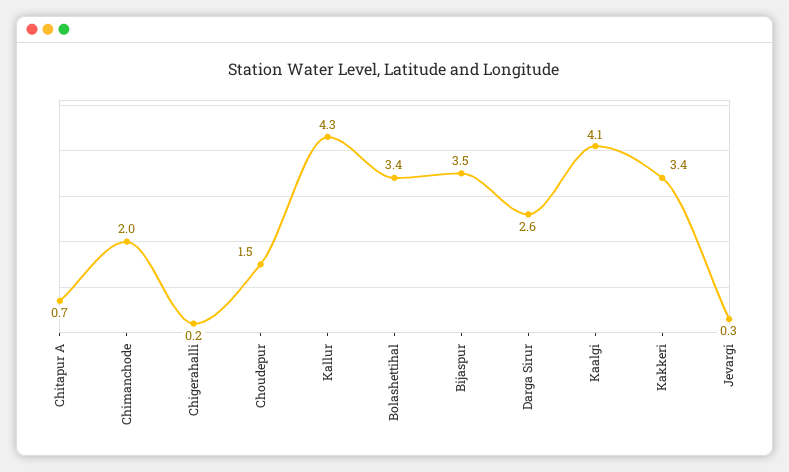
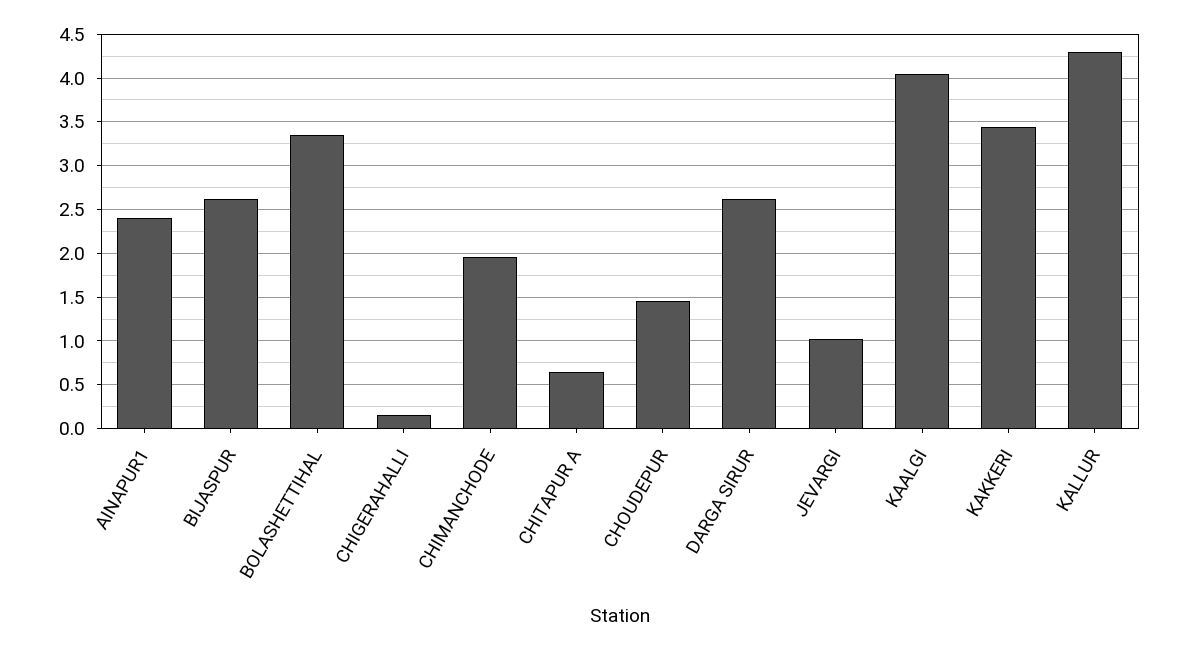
  {
    "Chitapur A": 0.7,
    "Chimanchode": 2,
    "Chigerahalli": 0.2,
    "Choudepur": 1.5,
    "Kallur": 4.3,
    "Bolashettihal": 3.4,
-   "Bijaspur": 3.5,
+   "Bijaspur": 2.6,
    "Darga Sirur": 2.6,
    "Kaalgi": 4.1,
    "Kakkeri": 3.4,
-   "Jevargi": 0.3
+   "Jevargi": 1,
+   "AINAPUR1": 2.4
  }

